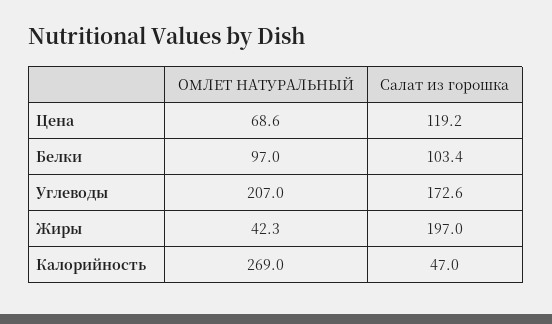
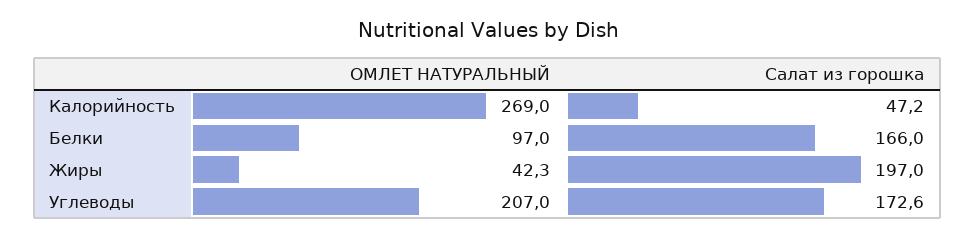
  {
    "ОМЛЕТ НАТУРАЛЬНЫЙ": {
-     "Цена": 68.6,
      "Белки": 97,
      "Углеводы": 207,
      "Жиры": 42.3,
      "Калорийность": 269
    },
    "Салат из горошка": {
-     "Цена": 119.2,
-     "Белки": 103.4,
+     "Белки": 166,
      "Углеводы": 172.6,
      "Жиры": 197,
-     "Калорийность": 47
+     "Калорийность": 47.2
    }
  }

